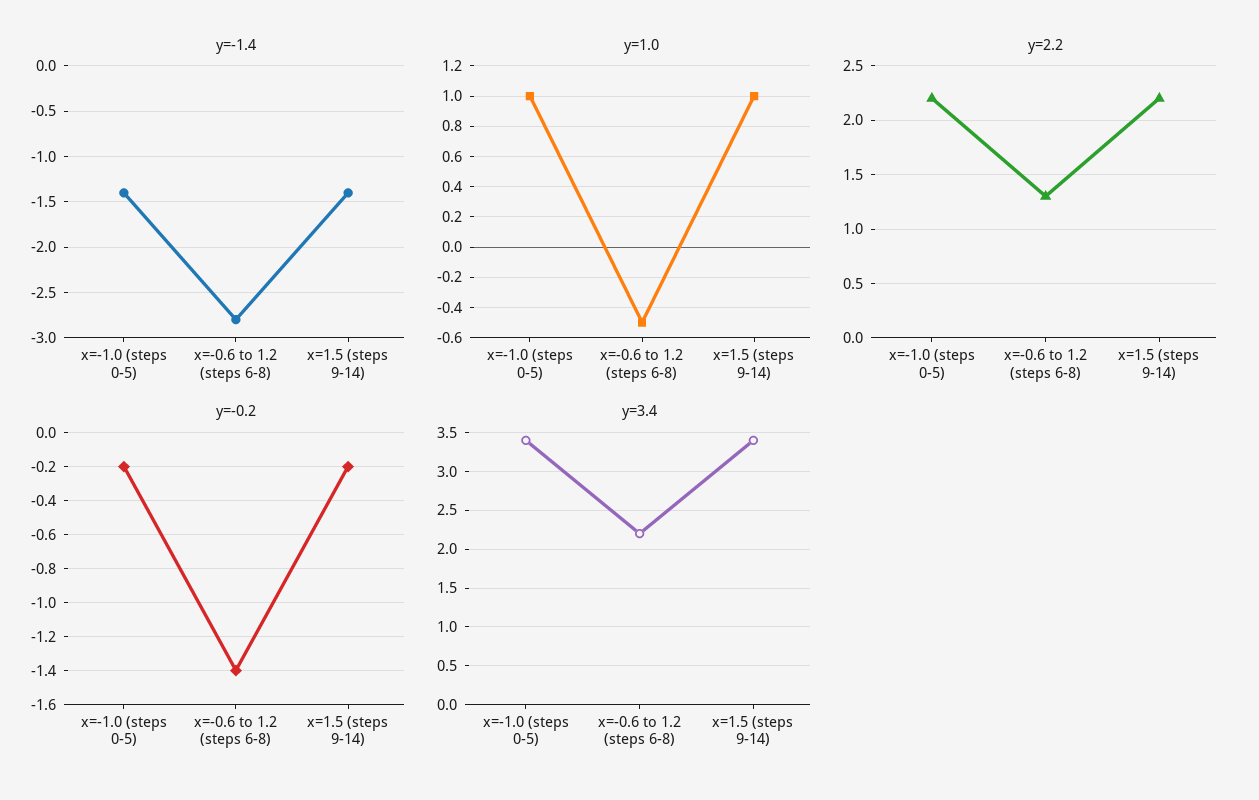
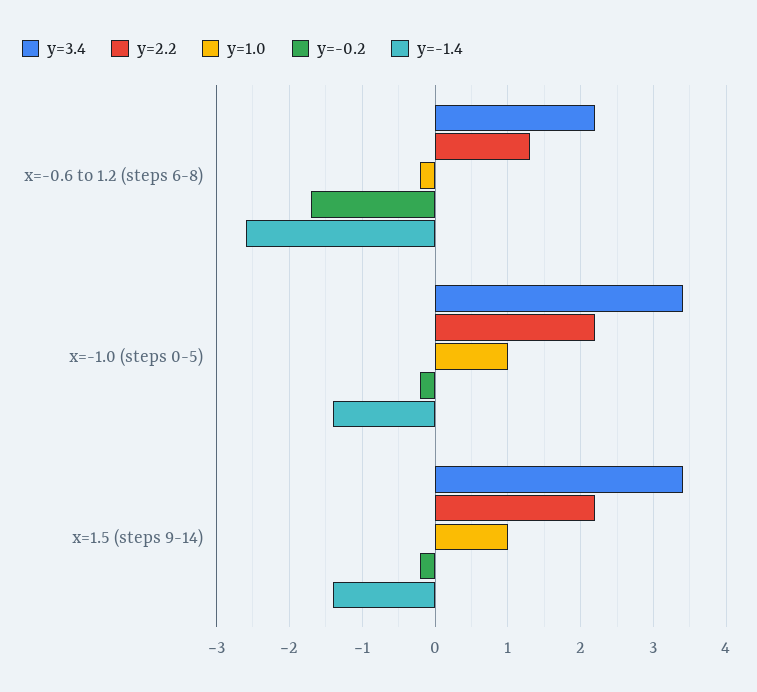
  {
    "y=-1.4": {
      "x=-1.0 (steps 0-5)": -1.4,
-     "x=-0.6 to 1.2 (steps 6-8)": -2.8,
+     "x=-0.6 to 1.2 (steps 6-8)": -2.6,
      "x=1.5 (steps 9-14)": -1.4
    },
    "y=1.0": {
      "x=-1.0 (steps 0-5)": 1,
-     "x=-0.6 to 1.2 (steps 6-8)": -0.5,
+     "x=-0.6 to 1.2 (steps 6-8)": -0.2,
      "x=1.5 (steps 9-14)": 1
    },
    "y=2.2": {
      "x=-1.0 (steps 0-5)": 2.2,
      "x=-0.6 to 1.2 (steps 6-8)": 1.3,
      "x=1.5 (steps 9-14)": 2.2
    },
    "y=-0.2": {
      "x=-1.0 (steps 0-5)": -0.2,
-     "x=-0.6 to 1.2 (steps 6-8)": -1.4,
+     "x=-0.6 to 1.2 (steps 6-8)": -1.7,
      "x=1.5 (steps 9-14)": -0.2
    },
    "y=3.4": {
      "x=-1.0 (steps 0-5)": 3.4,
      "x=-0.6 to 1.2 (steps 6-8)": 2.2,
      "x=1.5 (steps 9-14)": 3.4
    }
  }

